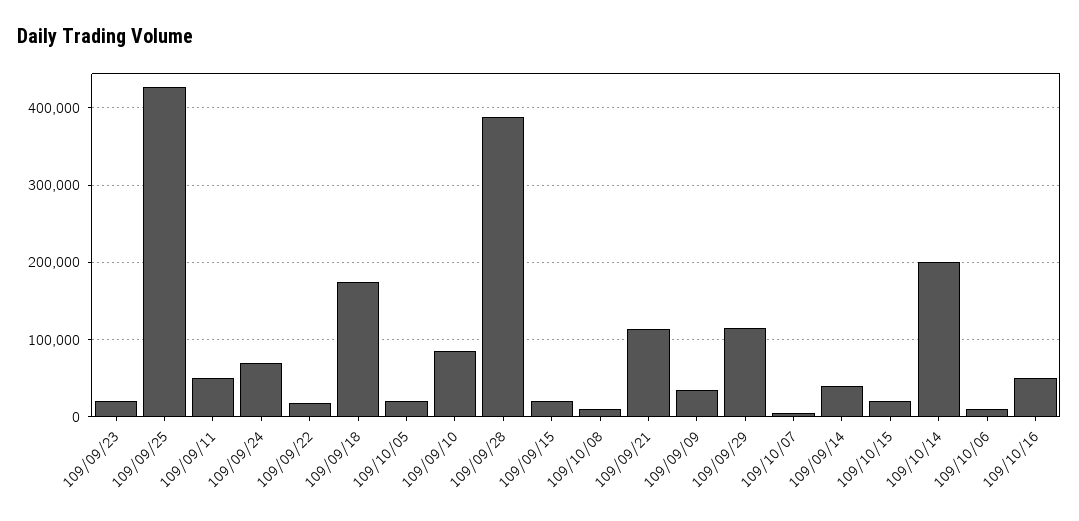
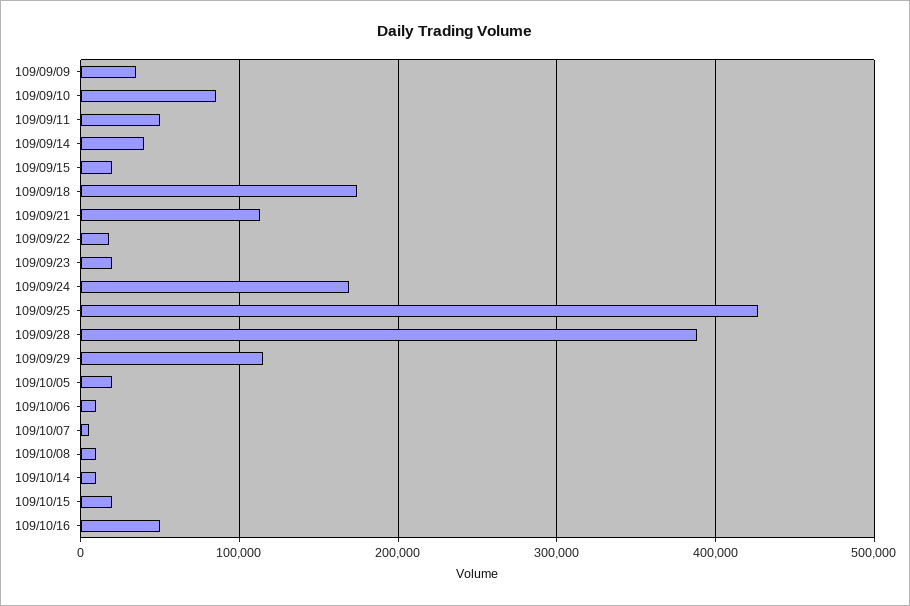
  {
    "109/09/23": 20000,
    "109/09/25": 430000,
    "109/09/11": 50000,
-   "109/09/24": 70000,
+   "109/09/24": 170000,
    "109/09/22": 20000,
    "109/09/18": 170000,
    "109/10/05": 20000,
    "109/09/10": 90000,
    "109/09/28": 390000,
    "109/09/15": 20000,
    "109/10/08": 10000,
    "109/09/21": 110000,
    "109/09/09": 40000,
    "109/09/29": 120000,
    "109/10/07": 10000,
    "109/09/14": 40000,
    "109/10/15": 20000,
-   "109/10/14": 200000,
+   "109/10/14": 10000,
    "109/10/06": 10000,
    "109/10/16": 50000
  }

